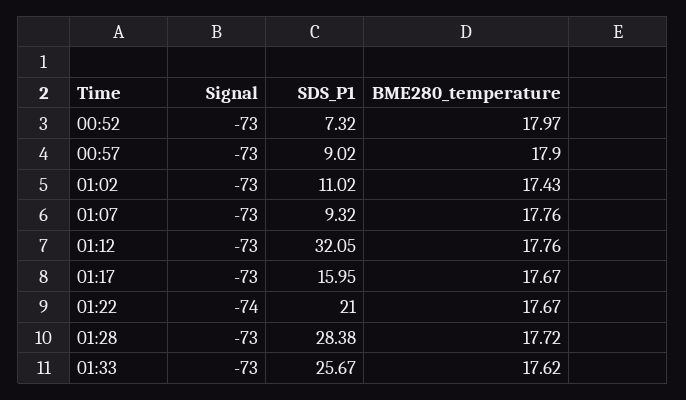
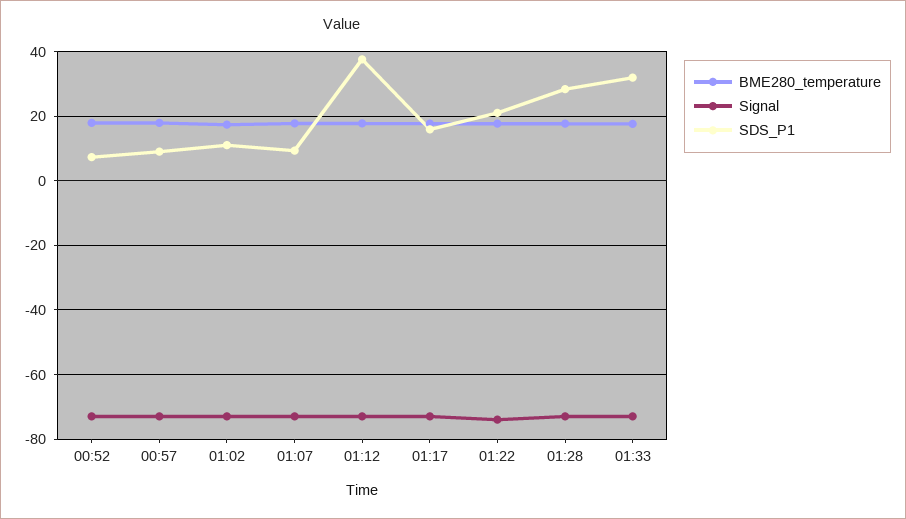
  {
    "Signal": {
      "00:52": -73,
      "00:57": -73,
      "01:02": -73,
      "01:07": -73,
      "01:12": -73,
      "01:17": -73,
      "01:22": -74,
      "01:28": -73,
      "01:33": -73
    },
    "SDS_P1": {
      "00:52": 7.32,
      "00:57": 9.02,
      "01:02": 11.02,
      "01:07": 9.32,
-     "01:12": 32.05,
+     "01:12": 38,
      "01:17": 15.95,
      "01:22": 21,
      "01:28": 28.38,
-     "01:33": 25.67
+     "01:33": 32
    },
    "BME280_temperature": {
      "00:52": 17.97,
      "00:57": 17.9,
      "01:02": 17.43,
      "01:07": 17.76,
      "01:12": 17.76,
      "01:17": 17.67,
      "01:22": 17.67,
      "01:28": 17.72,
      "01:33": 17.62
    }
  }

